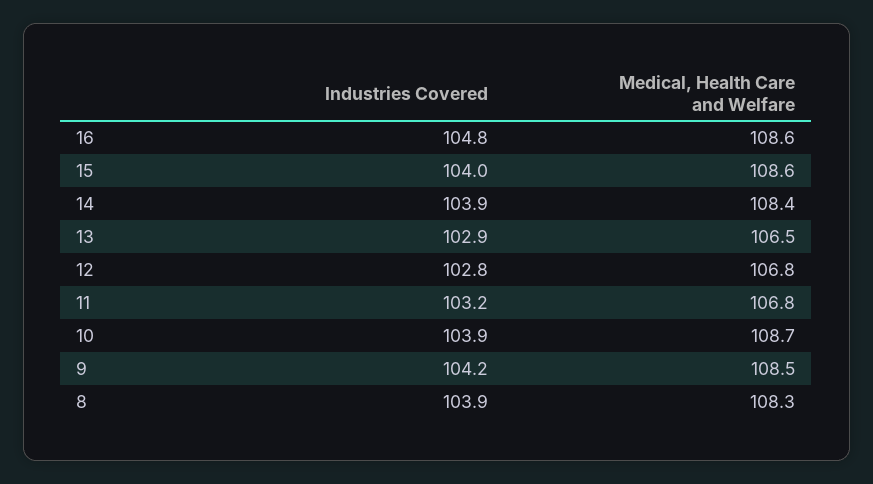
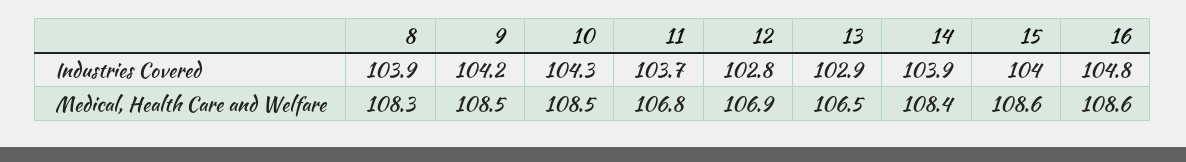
  {
    "Industries Covered": {
      "16": 104.8,
      "15": 104,
      "14": 103.9,
      "13": 102.9,
      "12": 102.8,
-     "11": 103.2,
+     "11": 103.7,
-     "10": 103.9,
+     "10": 104.3,
      "9": 104.2,
      "8": 103.9
    },
    "Medical, Health Care and Welfare": {
      "16": 108.6,
      "15": 108.6,
      "14": 108.4,
      "13": 106.5,
-     "12": 106.8,
+     "12": 106.9,
      "11": 106.8,
-     "10": 108.7,
+     "10": 108.5,
      "9": 108.5,
      "8": 108.3
    }
  }

